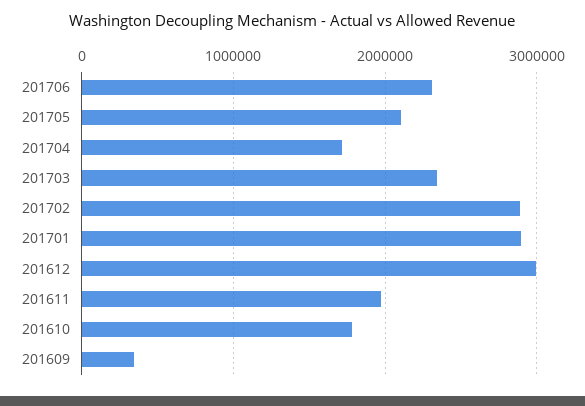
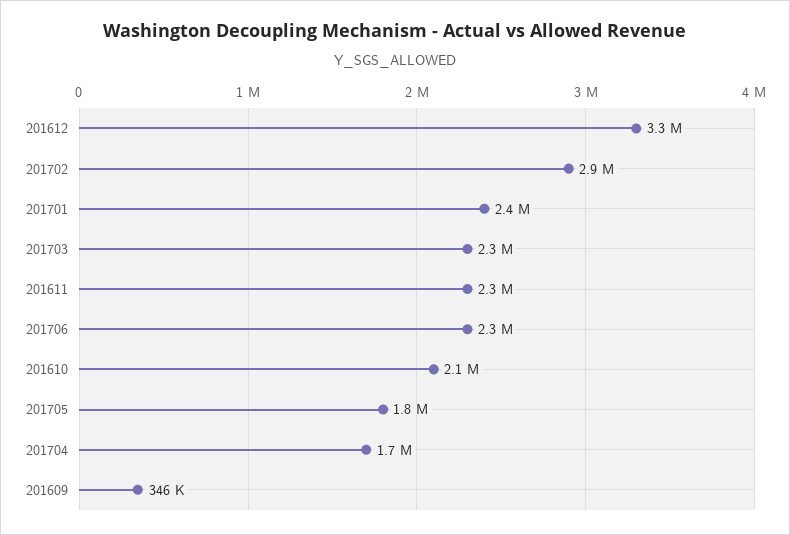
  {
    "201706": 2300000,
-   "201705": 2100000,
+   "201705": 1800000,
    "201704": 1700000,
    "201703": 2300000,
    "201702": 2900000,
-   "201701": 2900000,
+   "201701": 2400000,
-   "201612": 3000000,
+   "201612": 3300000,
-   "201611": 2000000,
+   "201611": 2300000,
-   "201610": 1800000,
+   "201610": 2100000,
    "201609": 346000
  }

